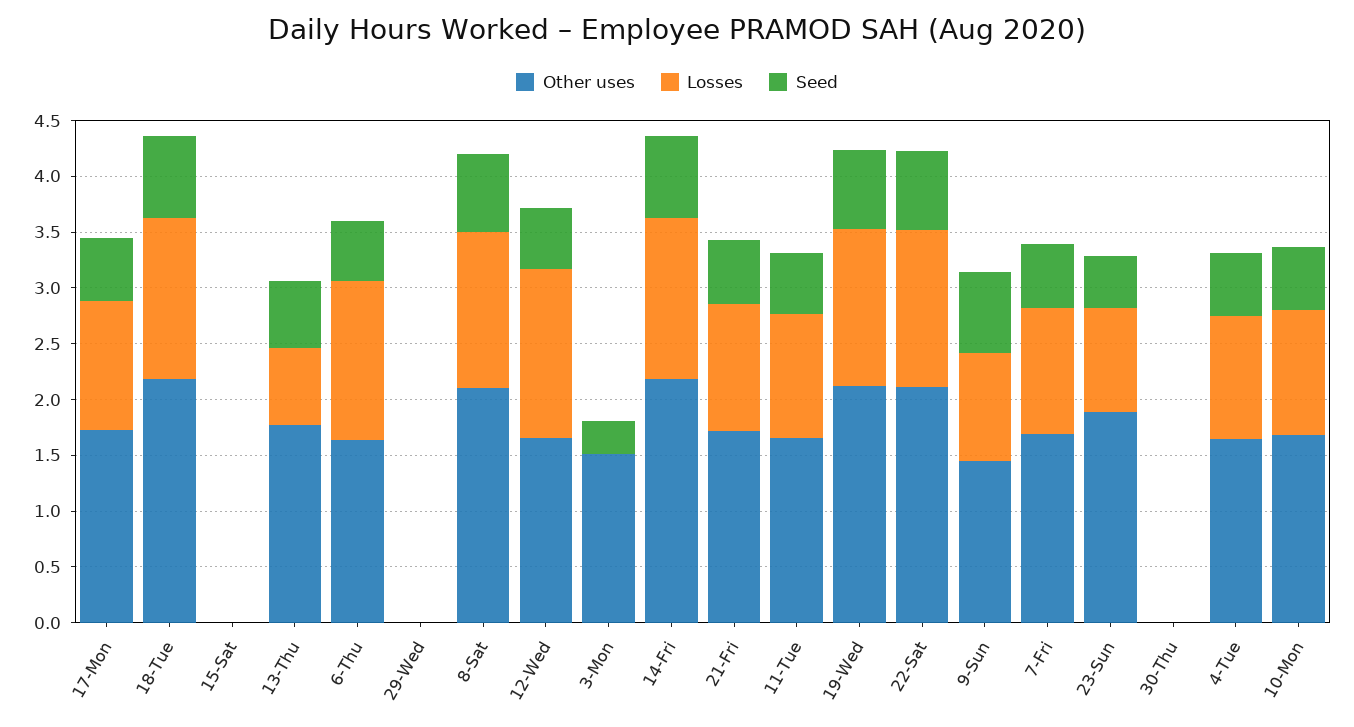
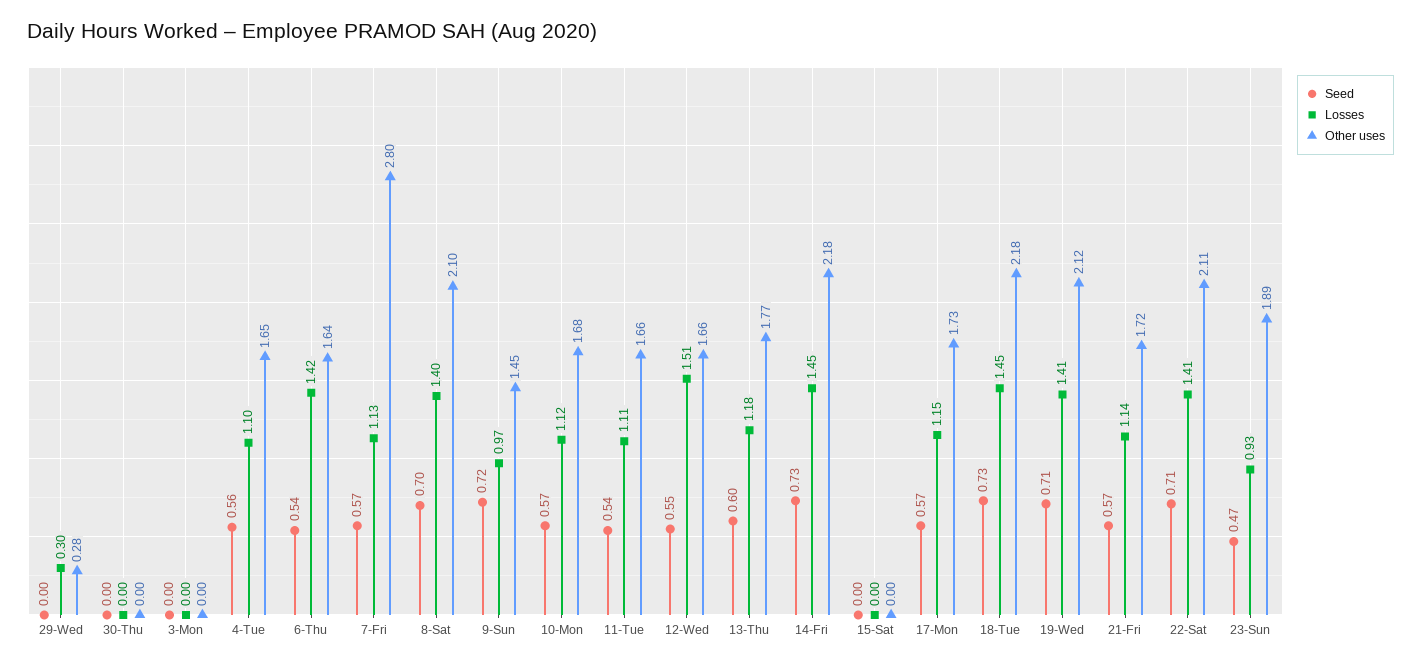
  {
    "Other uses": {
      "17-Mon": 1.73,
      "18-Tue": 2.18,
      "15-Sat": 0,
      "13-Thu": 1.77,
      "6-Thu": 1.64,
-     "29-Wed": 0,
+     "29-Wed": 0.28,
      "8-Sat": 2.1,
      "12-Wed": 1.66,
-     "3-Mon": 1.5,
+     "3-Mon": 0,
      "14-Fri": 2.18,
      "21-Fri": 1.72,
      "11-Tue": 1.66,
      "19-Wed": 2.12,
      "22-Sat": 2.11,
      "9-Sun": 1.45,
-     "7-Fri": 1.7,
+     "7-Fri": 2.8,
      "23-Sun": 1.89,
      "30-Thu": 0,
      "4-Tue": 1.65,
      "10-Mon": 1.68
    },
    "Losses": {
      "17-Mon": 1.15,
      "18-Tue": 1.45,
      "15-Sat": 0,
-     "13-Thu": 0.7,
+     "13-Thu": 1.18,
      "6-Thu": 1.42,
-     "29-Wed": 0,
+     "29-Wed": 0.3,
      "8-Sat": 1.4,
      "12-Wed": 1.51,
      "3-Mon": 0,
      "14-Fri": 1.45,
      "21-Fri": 1.14,
      "11-Tue": 1.11,
      "19-Wed": 1.41,
      "22-Sat": 1.41,
      "9-Sun": 0.97,
      "7-Fri": 1.13,
      "23-Sun": 0.93,
      "30-Thu": 0,
      "4-Tue": 1.1,
      "10-Mon": 1.12
    },
    "Seed": {
      "17-Mon": 0.57,
      "18-Tue": 0.73,
      "15-Sat": 0,
      "13-Thu": 0.6,
      "6-Thu": 0.54,
      "29-Wed": 0,
      "8-Sat": 0.7,
      "12-Wed": 0.55,
-     "3-Mon": 0.3,
+     "3-Mon": 0,
      "14-Fri": 0.73,
      "21-Fri": 0.57,
      "11-Tue": 0.54,
      "19-Wed": 0.71,
      "22-Sat": 0.71,
      "9-Sun": 0.72,
      "7-Fri": 0.57,
      "23-Sun": 0.47,
      "30-Thu": 0,
      "4-Tue": 0.56,
      "10-Mon": 0.57
    }
  }

